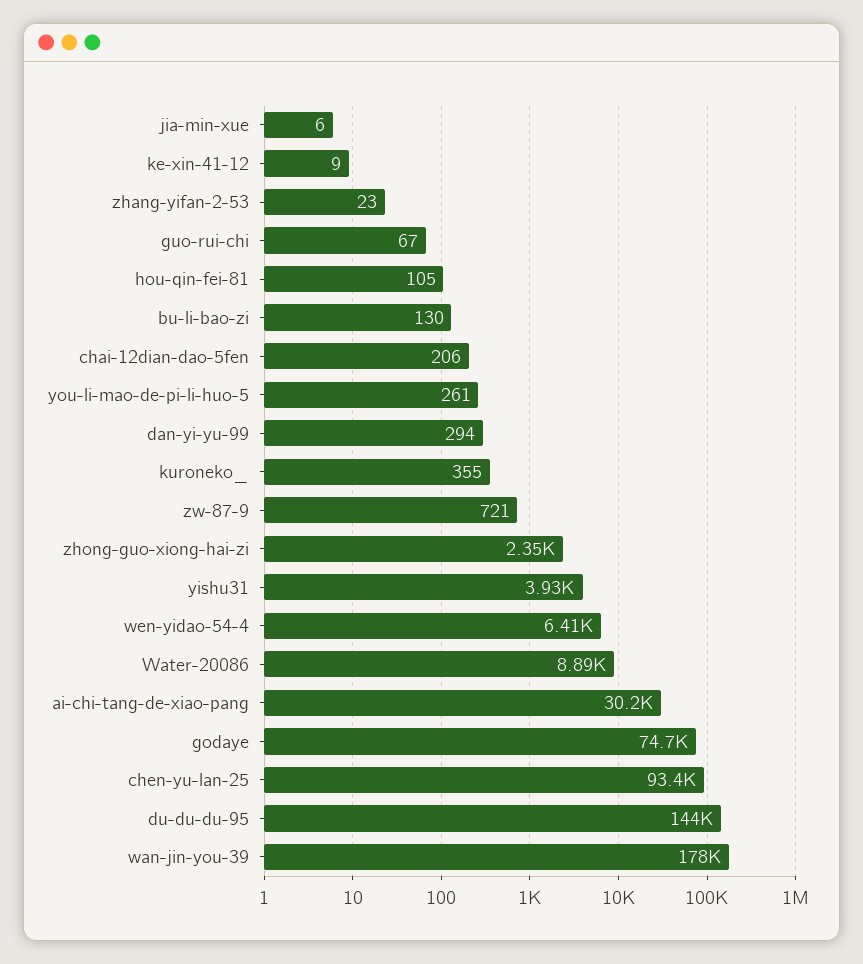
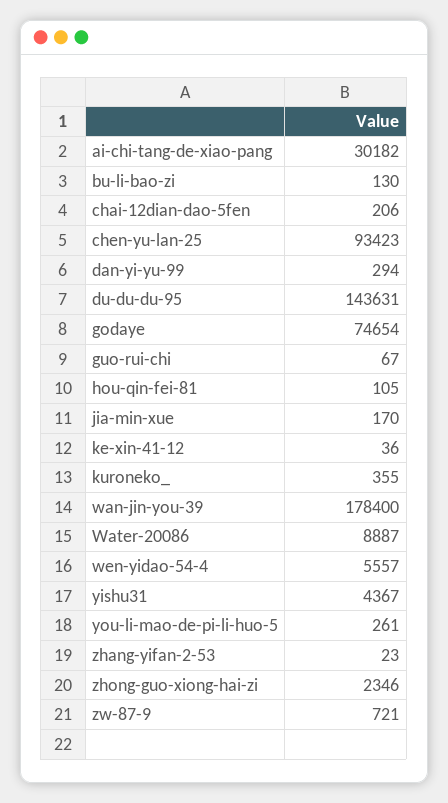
  {
-   "jia-min-xue": 6,
+   "jia-min-xue": 170,
-   "ke-xin-41-12": 9,
+   "ke-xin-41-12": 36,
    "zhang-yifan-2-53": 23,
    "guo-rui-chi": 67,
    "hou-qin-fei-81": 105,
    "bu-li-bao-zi": 130,
    "chai-12dian-dao-5fen": 206,
    "you-li-mao-de-pi-li-huo-5": 261,
    "dan-yi-yu-99": 294,
    "kuroneko_": 355,
    "zw-87-9": 721,
    "zhong-guo-xiong-hai-zi": 2346,
-   "yishu31": 3930,
+   "yishu31": 4367,
-   "wen-yidao-54-4": 6410,
+   "wen-yidao-54-4": 5557,
    "Water-20086": 8887,
    "ai-chi-tang-de-xiao-pang": 30182,
    "godaye": 74654,
    "chen-yu-lan-25": 93423,
    "du-du-du-95": 143631,
    "wan-jin-you-39": 178400
  }

